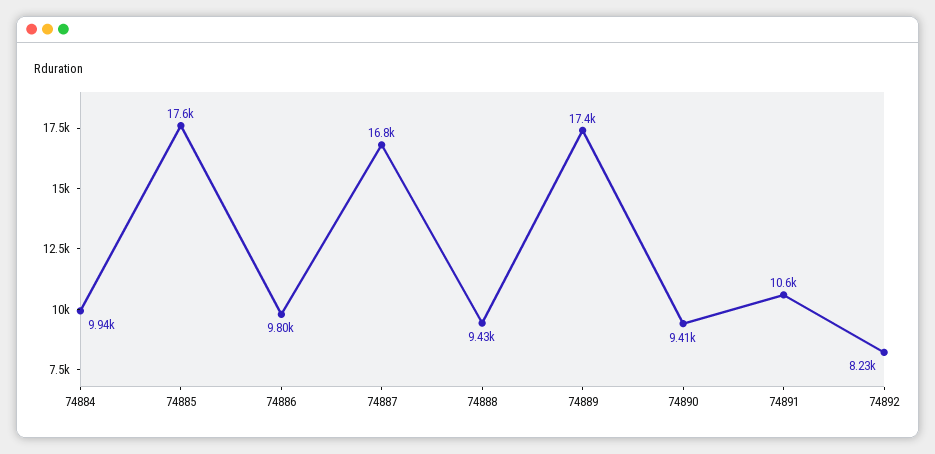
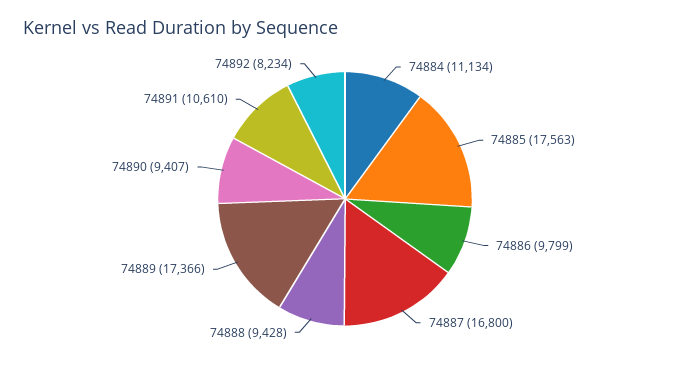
  {
-   "74884": 9940,
+   "74884": 11134,
    "74885": 17563,
    "74886": 9799,
    "74887": 16800,
    "74888": 9428,
    "74889": 17366,
    "74890": 9407,
    "74891": 10610,
    "74892": 8234
  }

